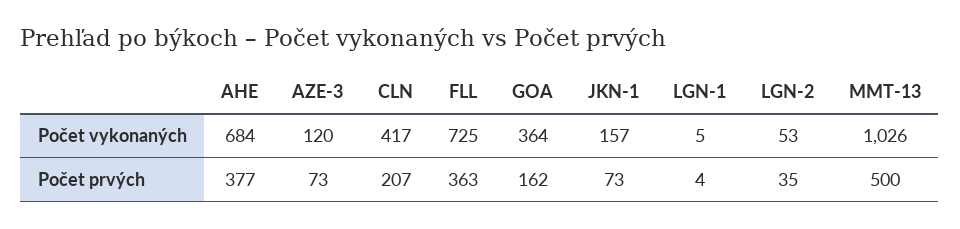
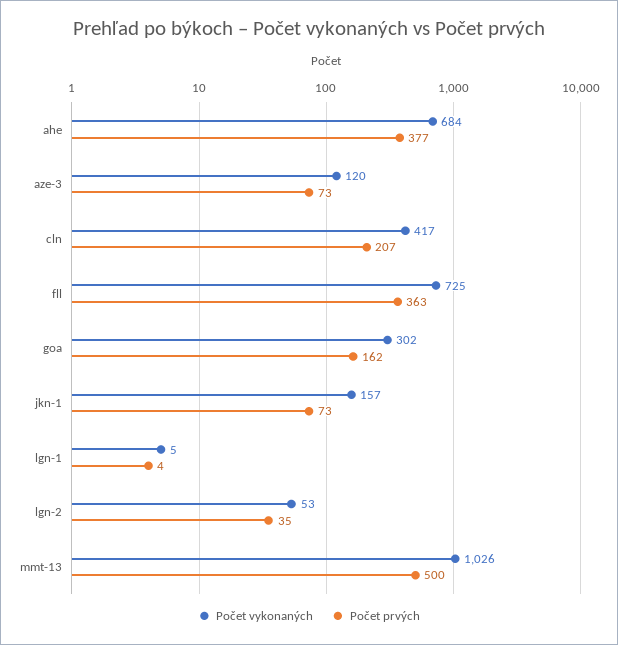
  {
    "Počet vykonaných": {
      "AHE": 684,
      "AZE-3": 120,
      "CLN": 417,
      "FLL": 725,
-     "GOA": 364,
+     "GOA": 302,
      "JKN-1": 157,
      "LGN-1": 5,
      "LGN-2": 53,
      "MMT-13": 1026
    },
    "Počet prvých": {
      "AHE": 377,
      "AZE-3": 73,
      "CLN": 207,
      "FLL": 363,
      "GOA": 162,
      "JKN-1": 73,
      "LGN-1": 4,
      "LGN-2": 35,
      "MMT-13": 500
    }
  }

